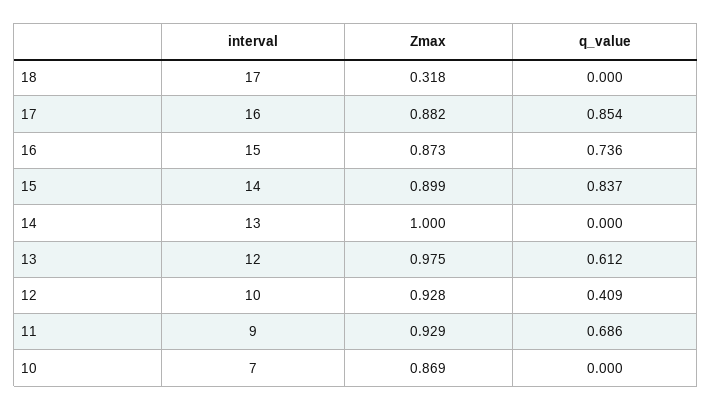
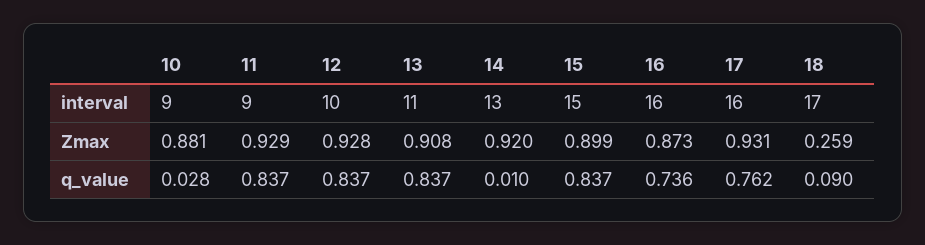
  {
    "interval": {
      "18": 17,
      "17": 16,
-     "16": 15,
+     "16": 16,
-     "15": 14,
+     "15": 15,
      "14": 13,
-     "13": 12,
+     "13": 11,
      "12": 10,
      "11": 9,
-     "10": 7
+     "10": 9
    },
    "Zmax": {
-     "18": 0.318,
+     "18": 0.259,
-     "17": 0.882,
+     "17": 0.931,
      "16": 0.873,
      "15": 0.899,
-     "14": 1,
+     "14": 0.92,
-     "13": 0.975,
+     "13": 0.908,
      "12": 0.928,
      "11": 0.929,
-     "10": 0.869
+     "10": 0.881
    },
    "q_value": {
-     "18": 0,
+     "18": 0.09,
-     "17": 0.854,
+     "17": 0.762,
      "16": 0.736,
      "15": 0.837,
-     "14": 0,
+     "14": 0.01,
-     "13": 0.612,
+     "13": 0.837,
-     "12": 0.409,
+     "12": 0.837,
-     "11": 0.686,
+     "11": 0.837,
-     "10": 0
+     "10": 0.028
    }
  }

